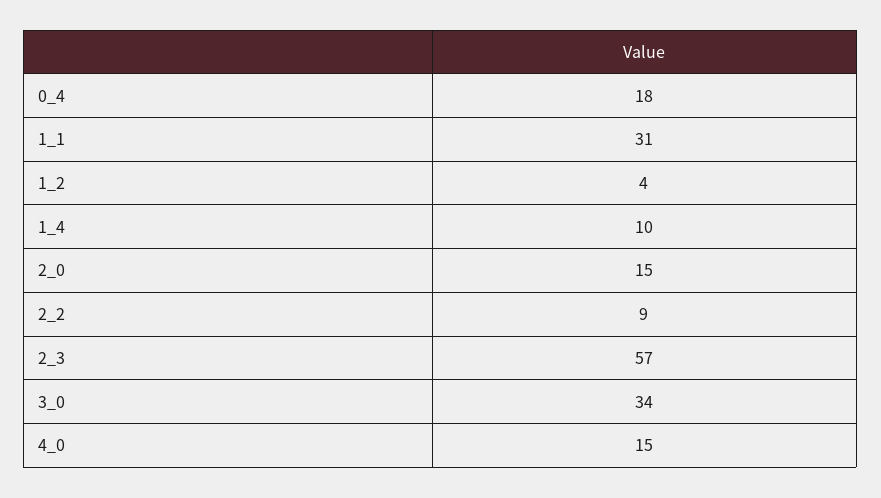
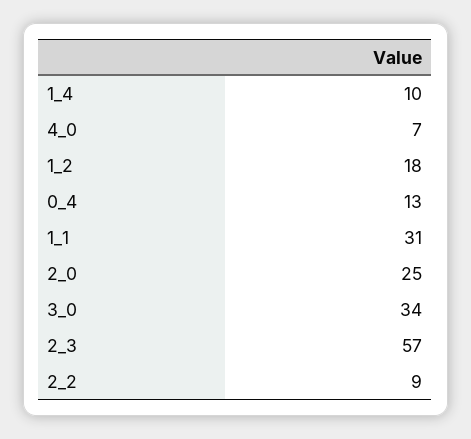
  {
-   "0_4": 18,
+   "0_4": 13,
    "1_1": 31,
-   "1_2": 4,
+   "1_2": 18,
    "1_4": 10,
-   "2_0": 15,
+   "2_0": 25,
    "2_2": 9,
    "2_3": 57,
    "3_0": 34,
-   "4_0": 15
+   "4_0": 7
  }

